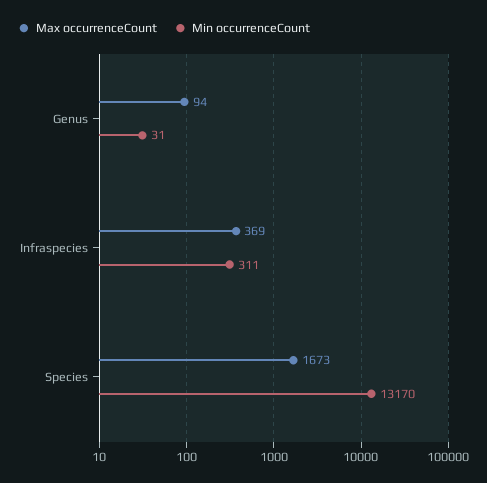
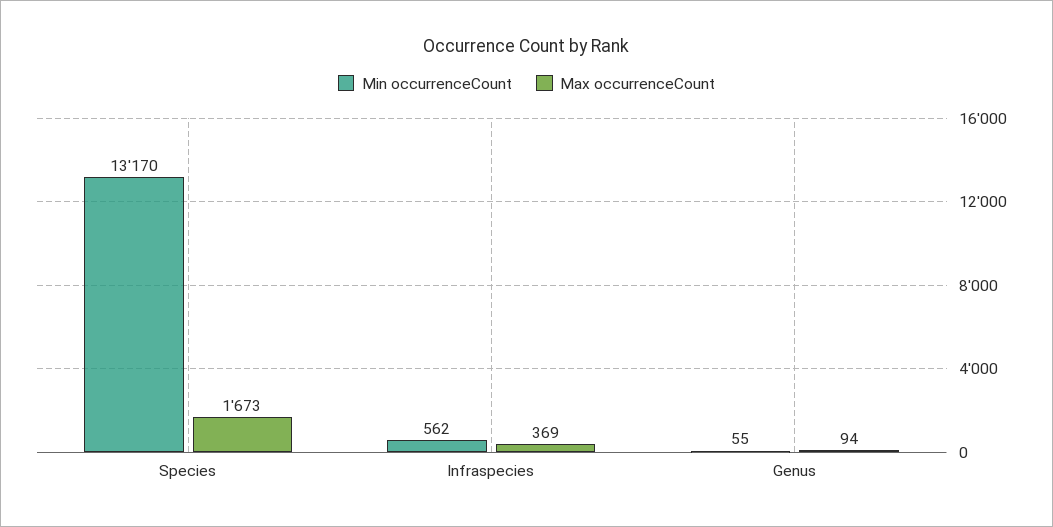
  {
    "Max occurrenceCount": {
      "Genus": 94,
      "Infraspecies": 369,
      "Species": 1673
    },
    "Min occurrenceCount": {
-     "Genus": 31,
+     "Genus": 55,
-     "Infraspecies": 311,
+     "Infraspecies": 562,
      "Species": 13170
    }
  }

